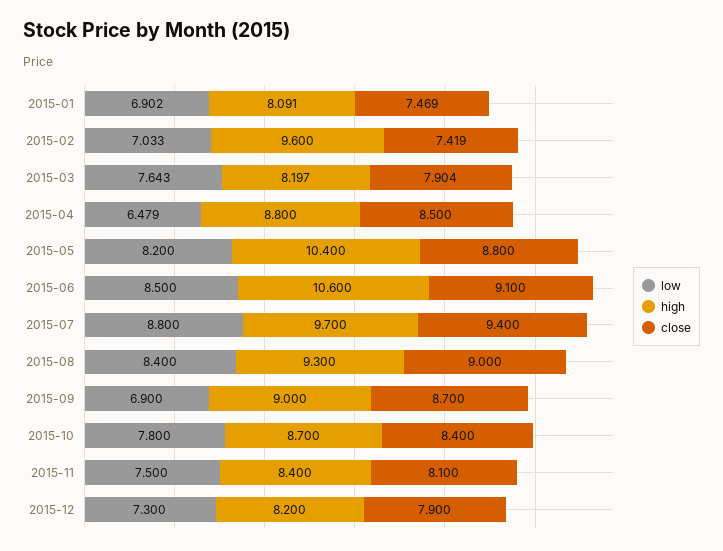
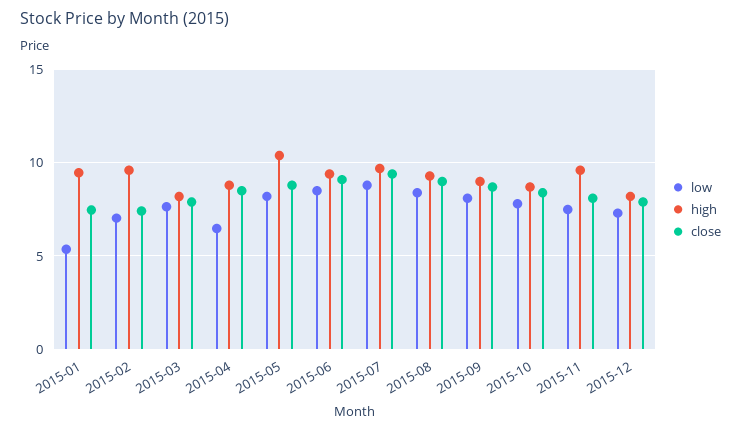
  {
    "low": {
-     "2015-01": 6.902,
+     "2015-01": 5.5,
      "2015-02": 7.033,
      "2015-03": 7.643,
      "2015-04": 6.479,
      "2015-05": 8.2,
      "2015-06": 8.5,
      "2015-07": 8.8,
      "2015-08": 8.4,
-     "2015-09": 6.9,
+     "2015-09": 8,
      "2015-10": 7.8,
      "2015-11": 7.5,
      "2015-12": 7.3
    },
    "high": {
-     "2015-01": 8.091,
+     "2015-01": 9.5,
      "2015-02": 9.6,
      "2015-03": 8.197,
      "2015-04": 8.8,
      "2015-05": 10.4,
-     "2015-06": 10.6,
+     "2015-06": 9.5,
      "2015-07": 9.7,
      "2015-08": 9.3,
      "2015-09": 9,
      "2015-10": 8.7,
-     "2015-11": 8.4,
+     "2015-11": 9.5,
      "2015-12": 8.2
    },
    "close": {
      "2015-01": 7.469,
      "2015-02": 7.419,
      "2015-03": 7.904,
      "2015-04": 8.5,
      "2015-05": 8.8,
      "2015-06": 9.1,
      "2015-07": 9.4,
      "2015-08": 9,
      "2015-09": 8.7,
      "2015-10": 8.4,
      "2015-11": 8.1,
      "2015-12": 7.9
    }
  }

